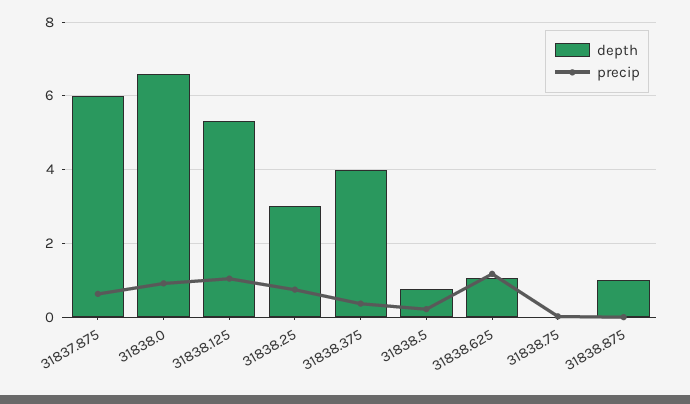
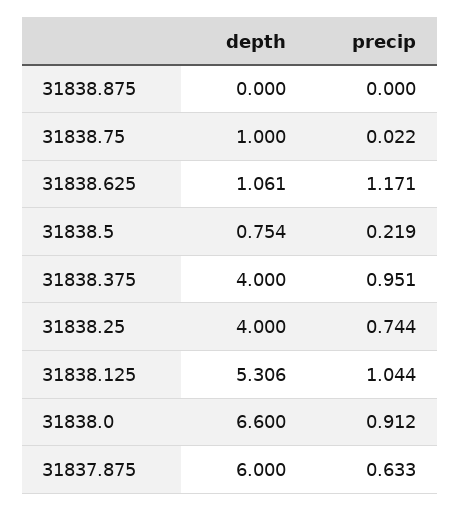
  {
    "depth": {
      "31837.875": 6,
      "31838.0": 6.6,
      "31838.125": 5.306,
-     "31838.25": 3,
+     "31838.25": 4,
      "31838.375": 4,
      "31838.5": 0.754,
      "31838.625": 1.061,
-     "31838.75": 0,
+     "31838.75": 1,
-     "31838.875": 1
+     "31838.875": 0
    },
    "precip": {
      "31837.875": 0.633,
      "31838.0": 0.912,
      "31838.125": 1.044,
      "31838.25": 0.744,
-     "31838.375": 0.4,
+     "31838.375": 0.951,
      "31838.5": 0.219,
      "31838.625": 1.171,
      "31838.75": 0.022,
      "31838.875": 0
    }
  }

